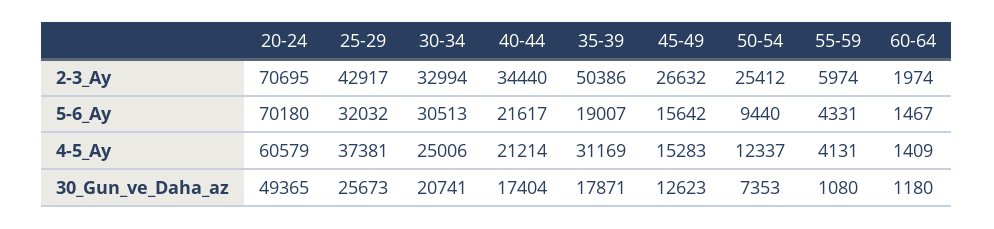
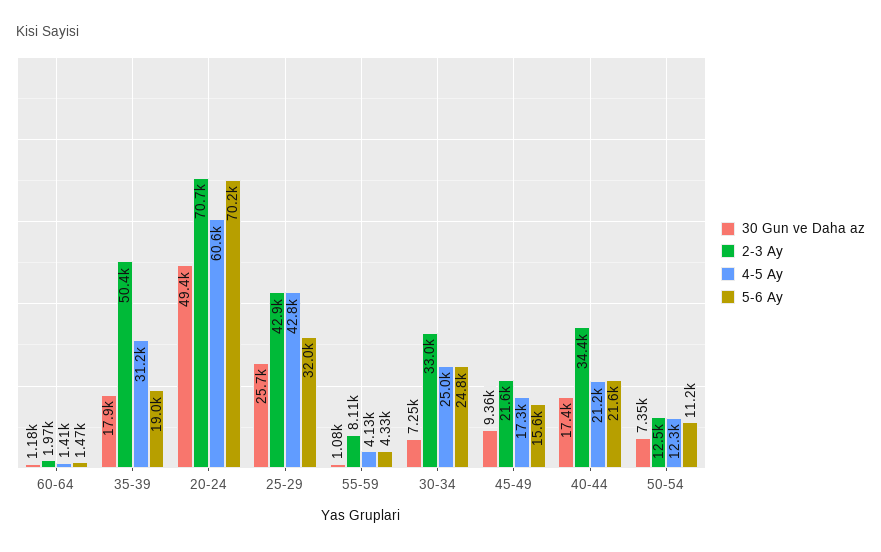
  {
    "2-3_Ay": {
      "20-24": 70695,
      "25-29": 42917,
      "30-34": 32994,
      "40-44": 34440,
      "35-39": 50386,
-     "45-49": 26632,
+     "45-49": 21600,
-     "50-54": 25412,
+     "50-54": 12500,
-     "55-59": 5974,
+     "55-59": 8110,
      "60-64": 1974
    },
    "5-6_Ay": {
      "20-24": 70180,
      "25-29": 32032,
-     "30-34": 30513,
+     "30-34": 24800,
      "40-44": 21617,
      "35-39": 19007,
      "45-49": 15642,
-     "50-54": 9440,
+     "50-54": 11200,
      "55-59": 4331,
      "60-64": 1467
    },
    "4-5_Ay": {
      "20-24": 60579,
-     "25-29": 37381,
+     "25-29": 42800,
      "30-34": 25006,
      "40-44": 21214,
      "35-39": 31169,
-     "45-49": 15283,
+     "45-49": 17300,
      "50-54": 12337,
      "55-59": 4131,
      "60-64": 1409
    },
    "30_Gun_ve_Daha_az": {
      "20-24": 49365,
      "25-29": 25673,
-     "30-34": 20741,
+     "30-34": 7250,
      "40-44": 17404,
      "35-39": 17871,
-     "45-49": 12623,
+     "45-49": 9360,
      "50-54": 7353,
      "55-59": 1080,
      "60-64": 1180
    }
  }

